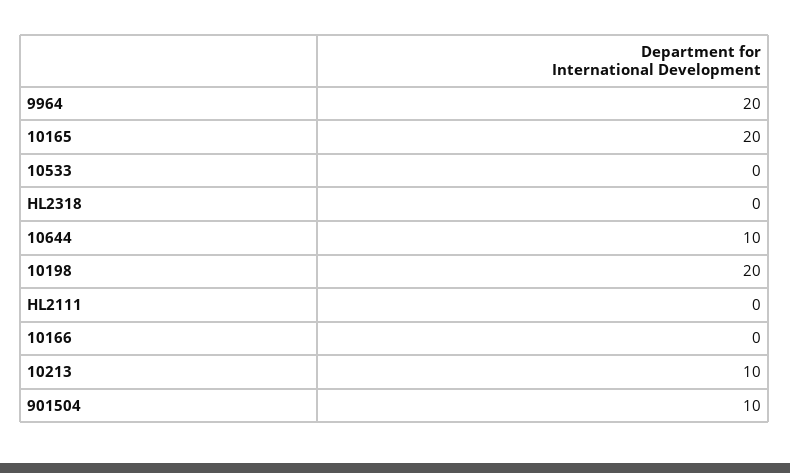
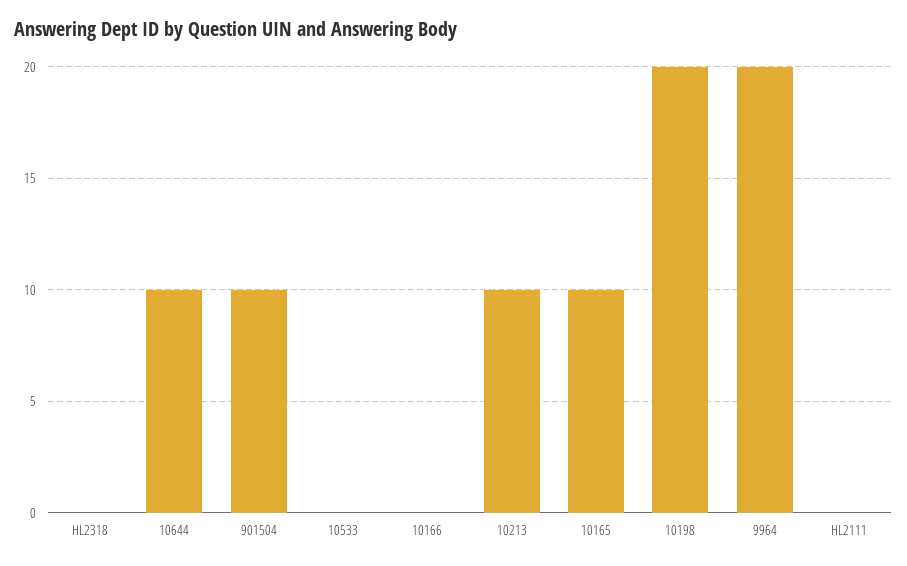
  {
    "9964": 20,
-   "10165": 20,
+   "10165": 10,
    "10533": 0,
    "HL2318": 0,
    "10644": 10,
    "10198": 20,
    "HL2111": 0,
    "10166": 0,
    "10213": 10,
    "901504": 10
  }

